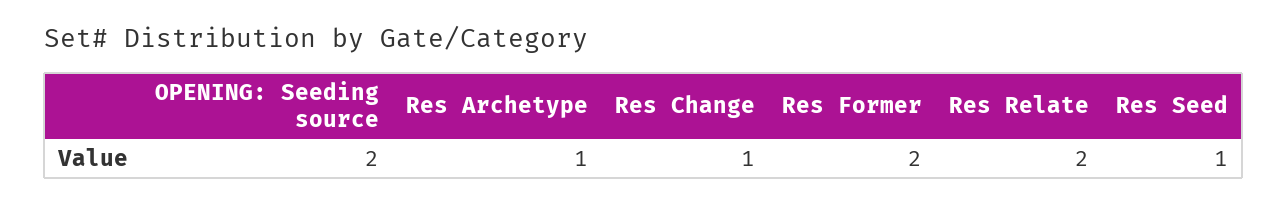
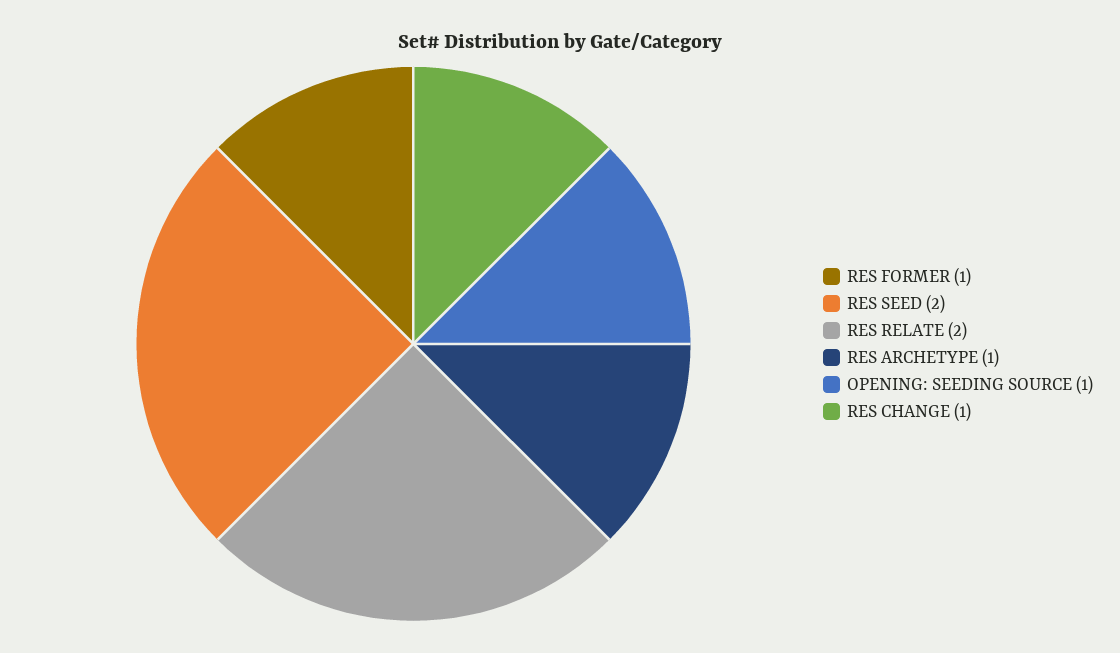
  {
-   "OPENING: Seeding source": 2,
+   "OPENING: Seeding source": 1,
    "Res Archetype": 1,
    "Res Change": 1,
-   "Res Former": 2,
+   "Res Former": 1,
    "Res Relate": 2,
-   "Res Seed": 1
+   "Res Seed": 2
  }

